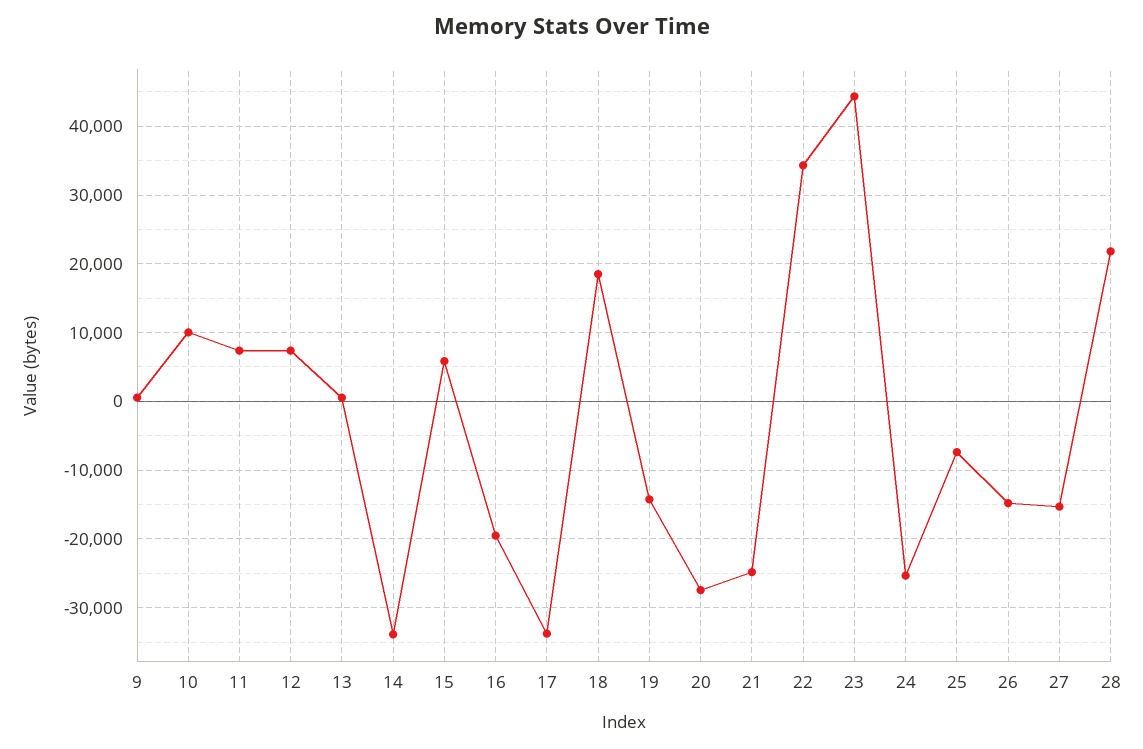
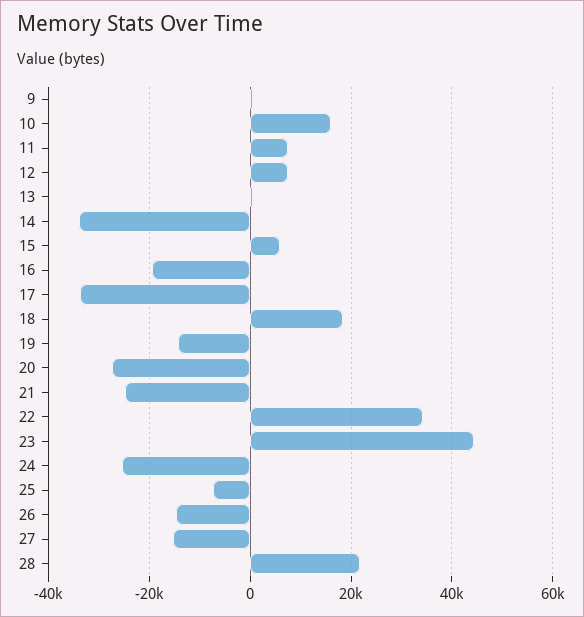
  {
    "9": 1000,
-   "10": 10000,
+   "10": 16000,
    "11": 7000,
    "12": 7000,
    "13": 1000,
    "14": -34000,
    "15": 6000,
    "16": -20000,
    "17": -34000,
    "18": 18000,
    "19": -14000,
    "20": -27000,
    "21": -25000,
    "22": 34000,
    "23": 44000,
    "24": -25000,
    "25": -7000,
    "26": -15000,
    "27": -15000,
    "28": 22000
  }

